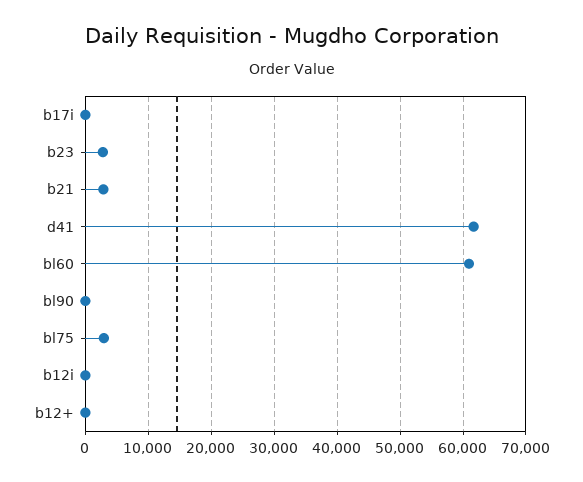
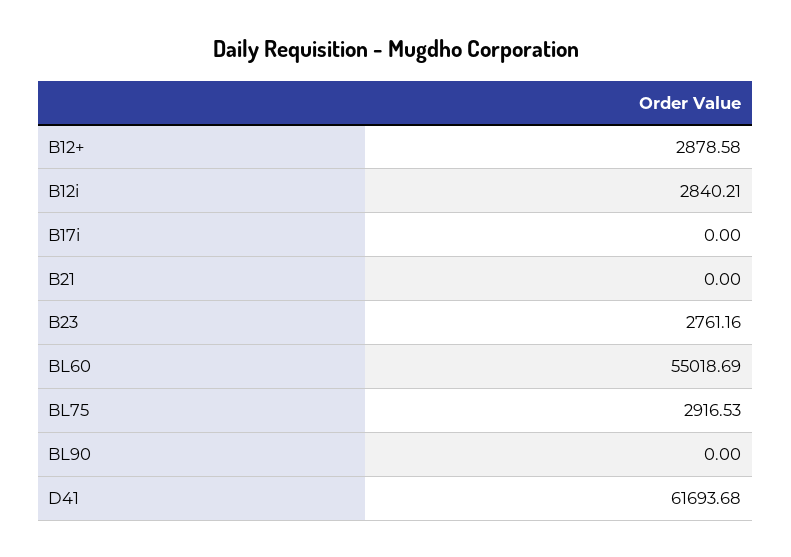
  {
    "b17i": 0,
    "b23": 2761.16,
-   "b21": 3000,
+   "b21": 0,
    "d41": 61693.68,
-   "bl60": 61000,
+   "bl60": 55018.69,
    "bl90": 0,
    "bl75": 2916.53,
-   "b12i": 0,
+   "b12i": 2840.21,
-   "b12+": 0
+   "b12+": 2878.58
  }

